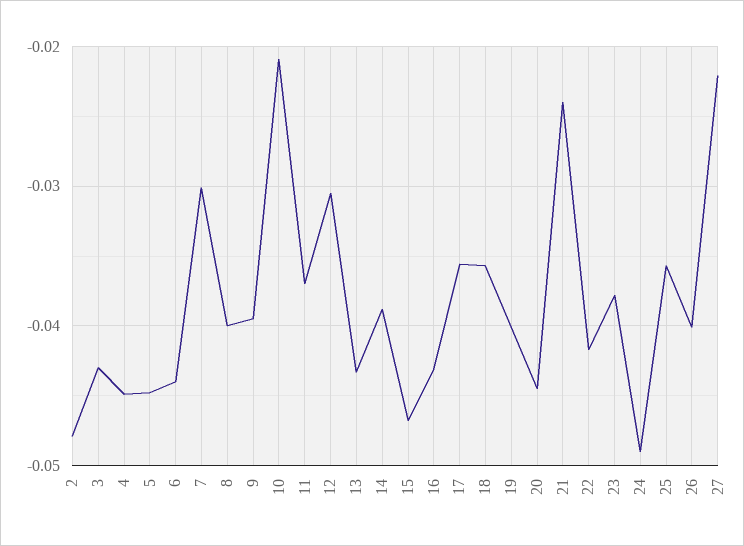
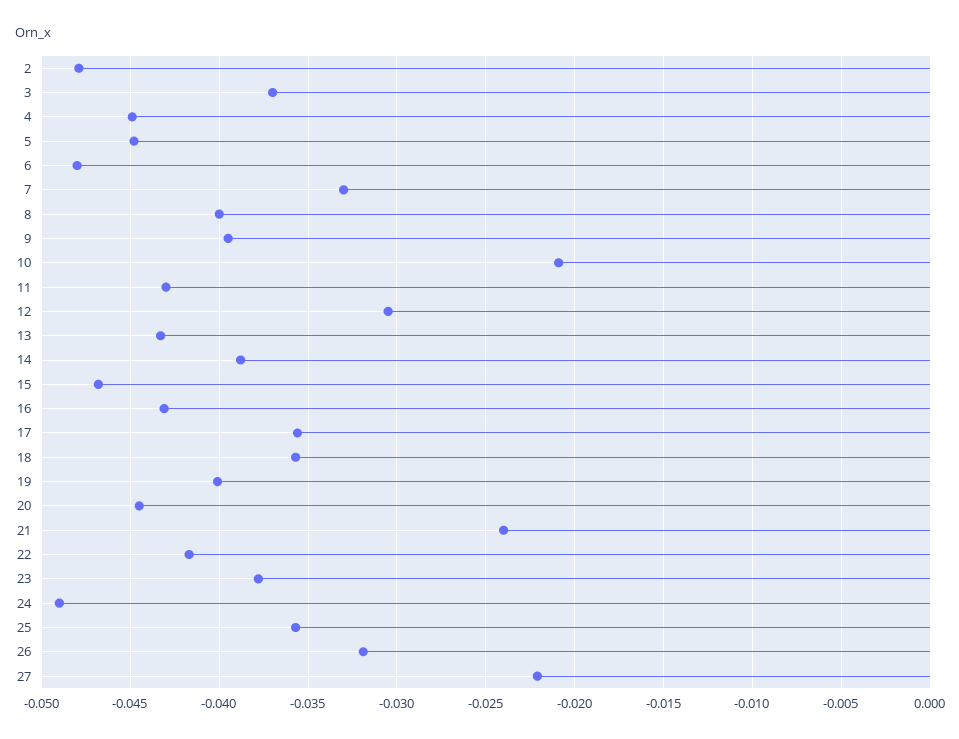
  {
    "2": -0.048,
-   "3": -0.043,
+   "3": -0.037,
    "4": -0.045,
    "5": -0.045,
-   "6": -0.044,
+   "6": -0.048,
-   "7": -0.03,
+   "7": -0.033,
    "8": -0.04,
    "9": -0.0395,
    "10": -0.021,
-   "11": -0.037,
+   "11": -0.043,
    "12": -0.0305,
    "13": -0.0435,
    "14": -0.039,
    "15": -0.047,
    "16": -0.043,
    "17": -0.0355,
    "18": -0.0355,
    "19": -0.04,
    "20": -0.0445,
    "21": -0.024,
    "22": -0.0415,
    "23": -0.038,
    "24": -0.049,
    "25": -0.0355,
-   "26": -0.04,
+   "26": -0.032,
    "27": -0.022
  }

